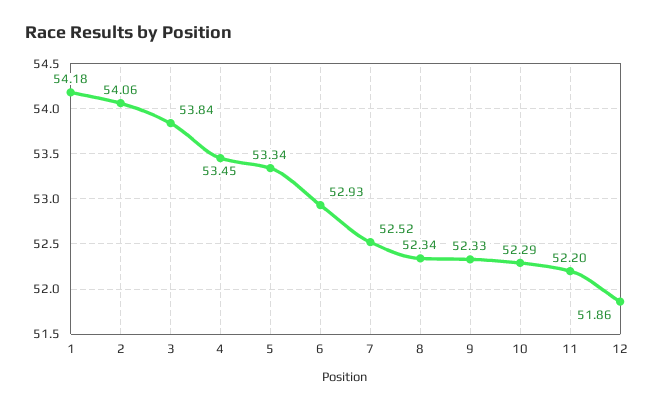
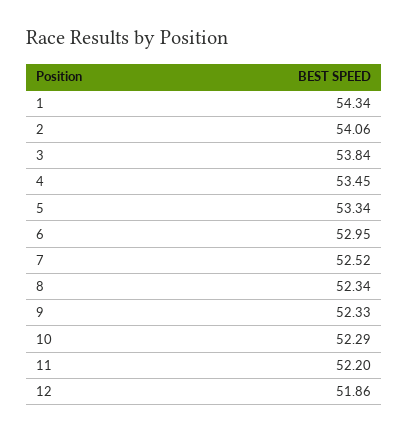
  {
-   "1": 54.18,
+   "1": 54.34,
    "2": 54.06,
    "3": 53.84,
    "4": 53.45,
    "5": 53.34,
-   "6": 52.93,
+   "6": 52.95,
    "7": 52.52,
    "8": 52.34,
    "9": 52.33,
    "10": 52.29,
    "11": 52.2,
    "12": 51.86
  }

